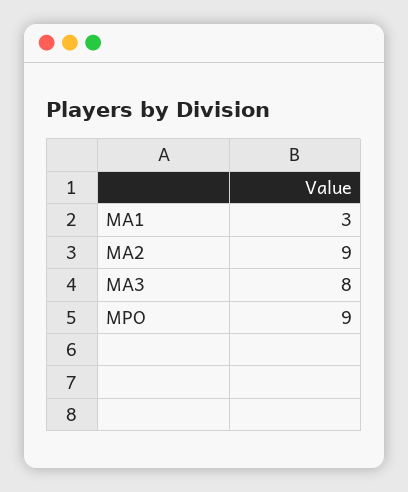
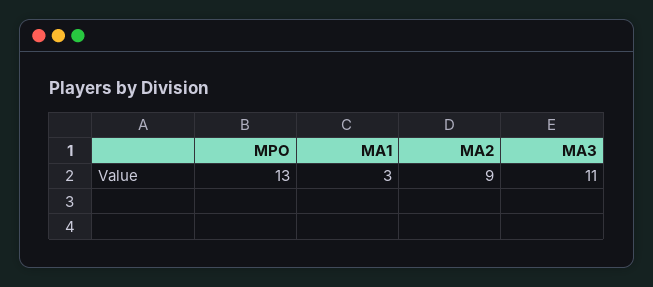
  {
    "MA1": 3,
    "MA2": 9,
-   "MA3": 8,
+   "MA3": 11,
-   "MPO": 9
+   "MPO": 13
  }

